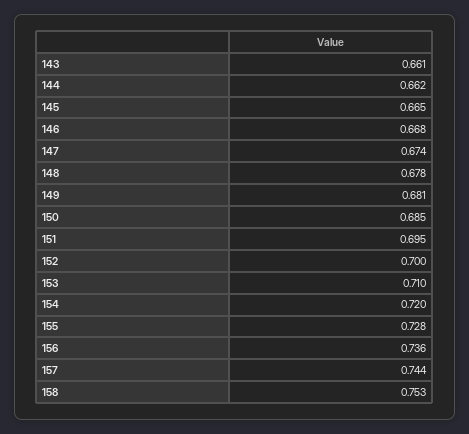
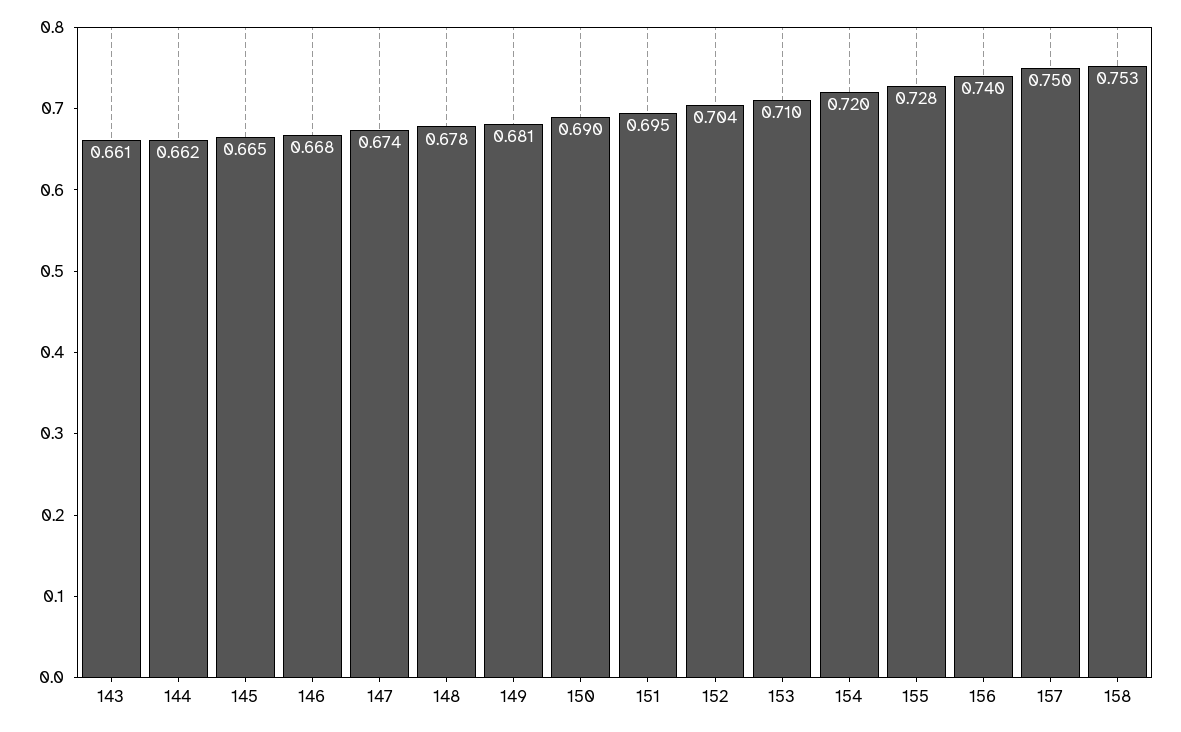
  {
    "143": 0.661,
    "144": 0.662,
    "145": 0.665,
    "146": 0.668,
    "147": 0.674,
    "148": 0.678,
    "149": 0.681,
-   "150": 0.685,
+   "150": 0.69,
    "151": 0.695,
-   "152": 0.7,
+   "152": 0.704,
    "153": 0.71,
    "154": 0.72,
    "155": 0.728,
-   "156": 0.736,
+   "156": 0.74,
-   "157": 0.744,
+   "157": 0.75,
    "158": 0.753
  }

